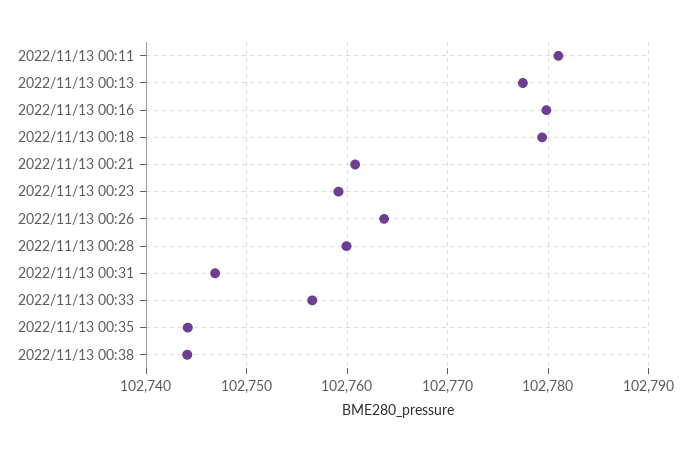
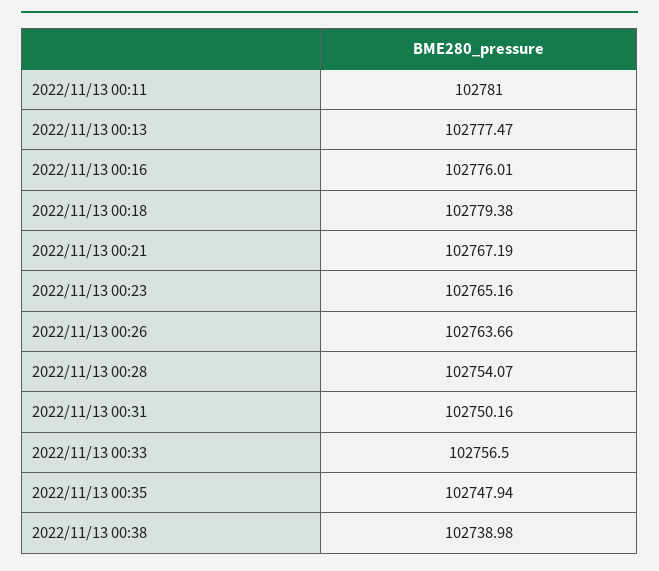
  {
    "2022/11/13 00:11": 102781,
    "2022/11/13 00:13": 102777.47,
-   "2022/11/13 00:16": 102780,
+   "2022/11/13 00:16": 102776.01,
    "2022/11/13 00:18": 102779.38,
-   "2022/11/13 00:21": 102761,
+   "2022/11/13 00:21": 102767.19,
-   "2022/11/13 00:23": 102759,
+   "2022/11/13 00:23": 102765.16,
    "2022/11/13 00:26": 102763.66,
-   "2022/11/13 00:28": 102760,
+   "2022/11/13 00:28": 102754.07,
-   "2022/11/13 00:31": 102747,
+   "2022/11/13 00:31": 102750.16,
    "2022/11/13 00:33": 102756.5,
-   "2022/11/13 00:35": 102744,
+   "2022/11/13 00:35": 102747.94,
-   "2022/11/13 00:38": 102744
+   "2022/11/13 00:38": 102738.98
  }

